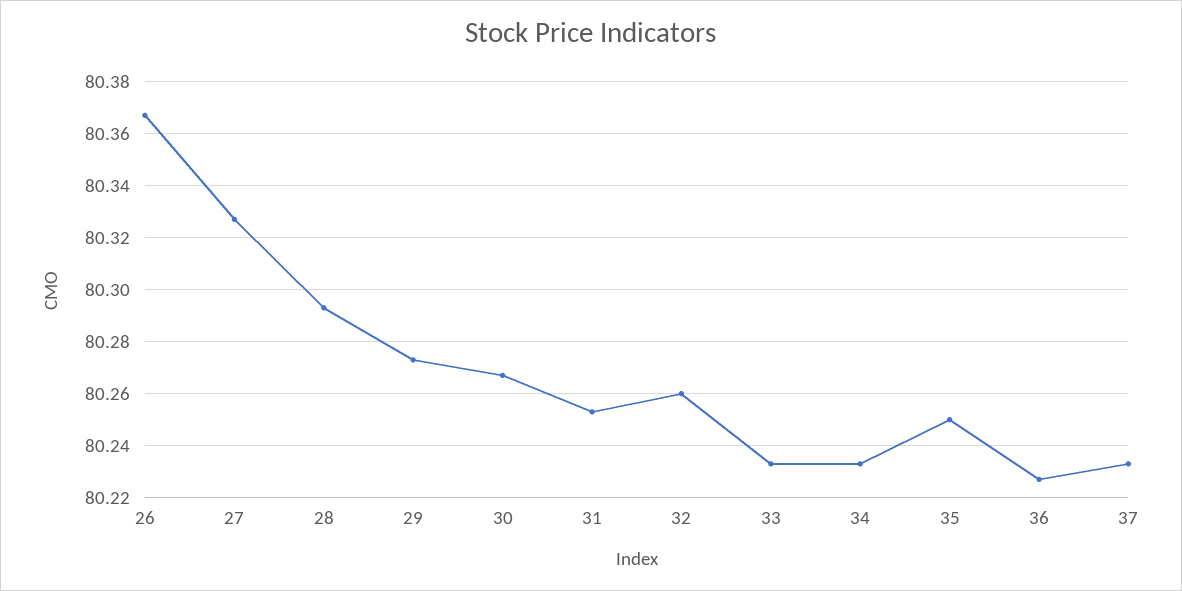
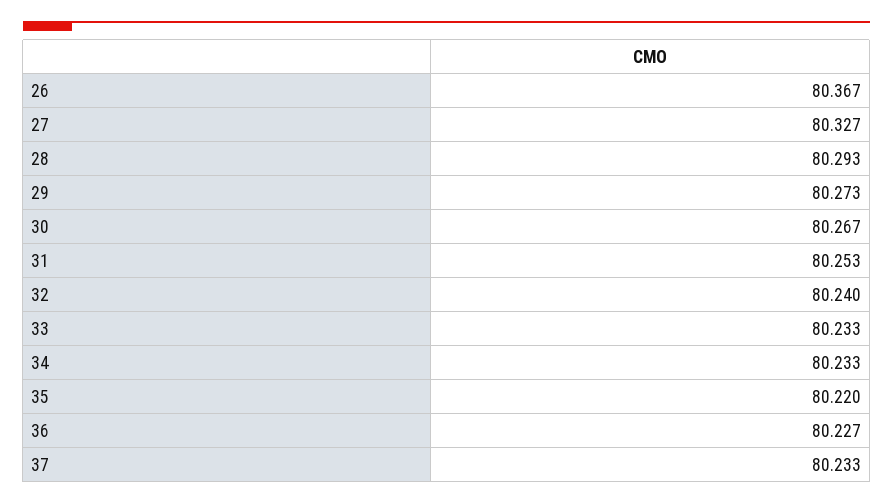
  {
    "26": 80.367,
    "27": 80.327,
    "28": 80.293,
    "29": 80.273,
    "30": 80.267,
    "31": 80.253,
-   "32": 80.26,
+   "32": 80.24,
    "33": 80.233,
    "34": 80.233,
-   "35": 80.25,
+   "35": 80.22,
    "36": 80.227,
    "37": 80.233
  }

